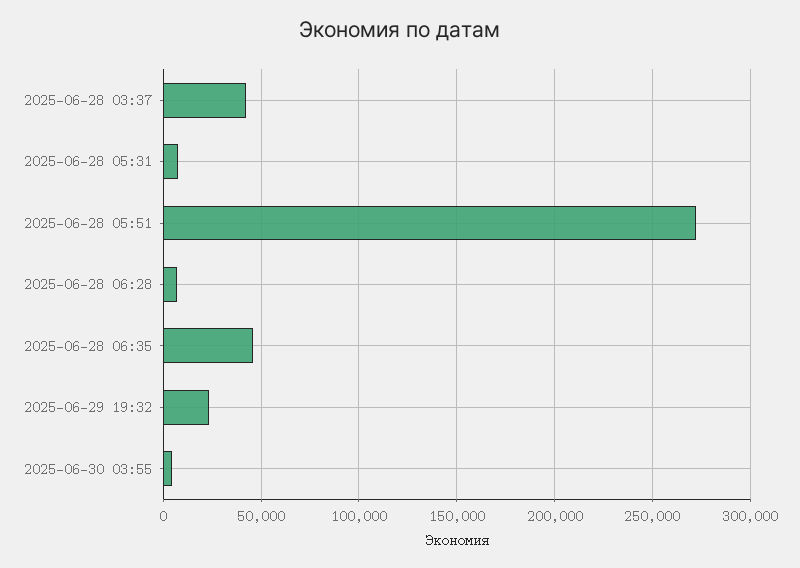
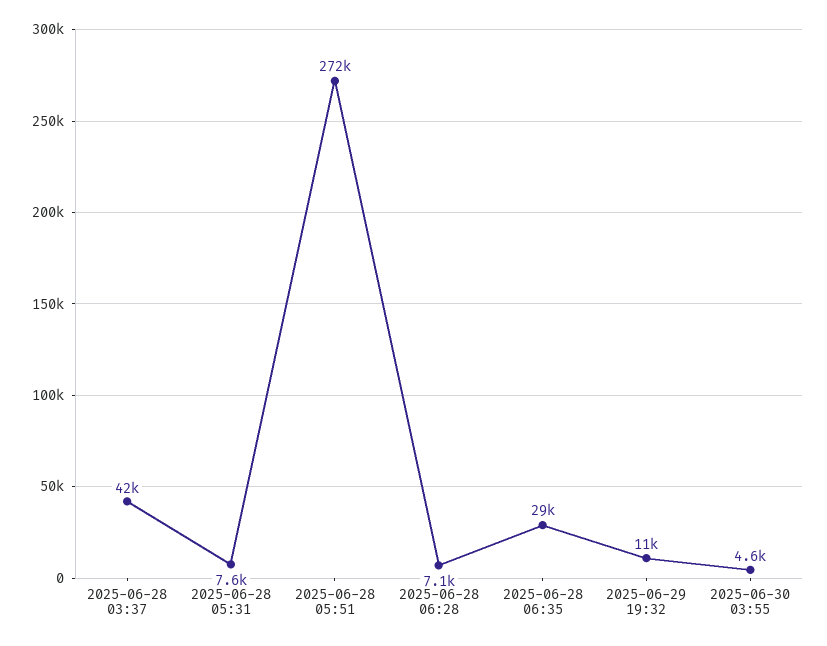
  {
    "2025-06-28 03:37": 42000,
    "2025-06-28 05:31": 7600,
    "2025-06-28 05:51": 272000,
    "2025-06-28 06:28": 7100,
-   "2025-06-28 06:35": 45000,
+   "2025-06-28 06:35": 29000,
-   "2025-06-29 19:32": 25000,
+   "2025-06-29 19:32": 11000,
    "2025-06-30 03:55": 4600
  }

